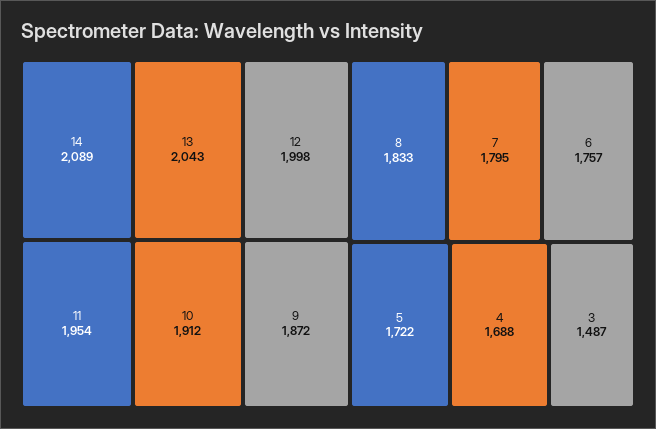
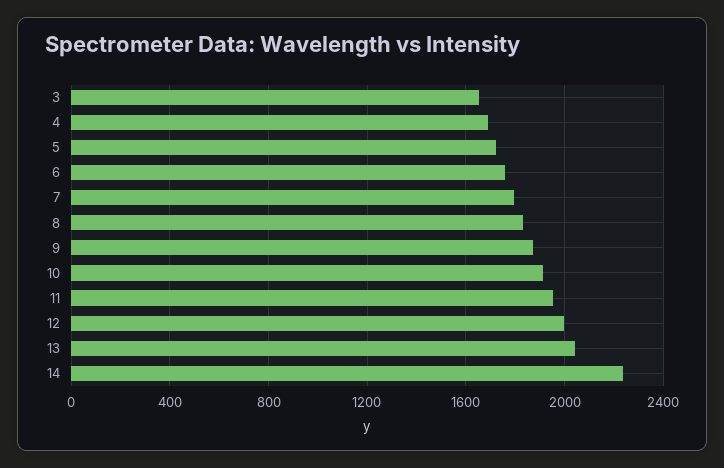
  {
-   "14": 2089,
+   "14": 2250,
    "13": 2043,
    "12": 1998,
    "11": 1954,
    "10": 1912,
    "9": 1872,
    "8": 1833,
    "7": 1795,
    "6": 1757,
    "5": 1722,
    "4": 1688,
-   "3": 1487
+   "3": 1650
  }

